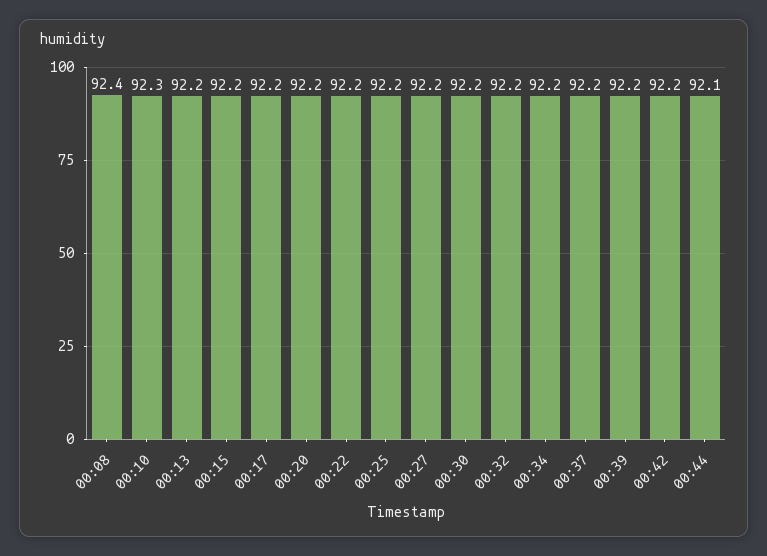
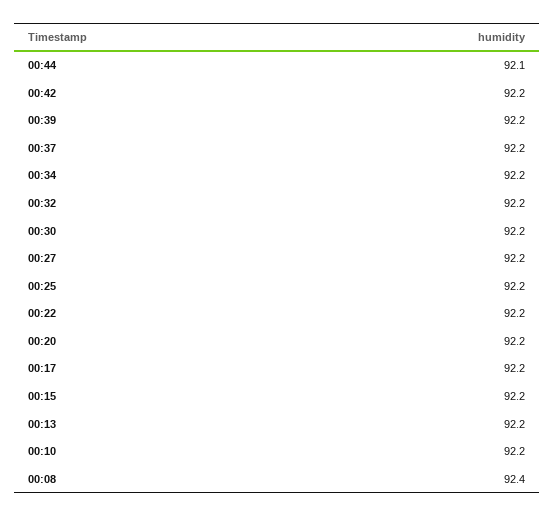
  {
    "00:08": 92.4,
-   "00:10": 92.3,
+   "00:10": 92.2,
    "00:13": 92.2,
    "00:15": 92.2,
    "00:17": 92.2,
    "00:20": 92.2,
    "00:22": 92.2,
    "00:25": 92.2,
    "00:27": 92.2,
    "00:30": 92.2,
    "00:32": 92.2,
    "00:34": 92.2,
    "00:37": 92.2,
    "00:39": 92.2,
    "00:42": 92.2,
    "00:44": 92.1
  }

